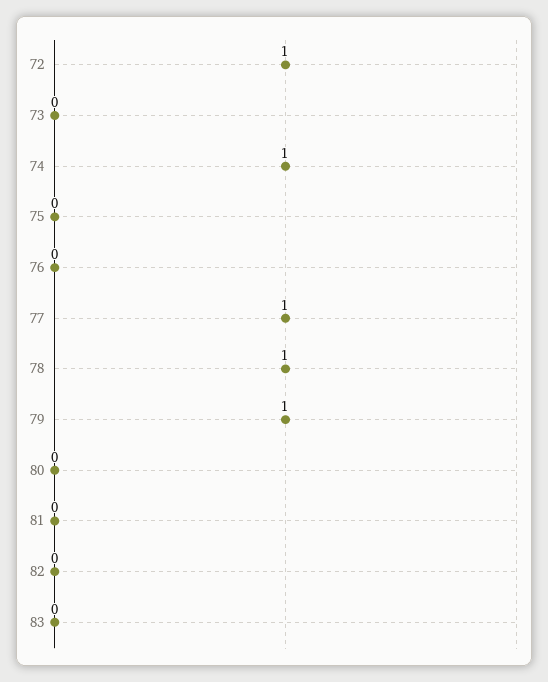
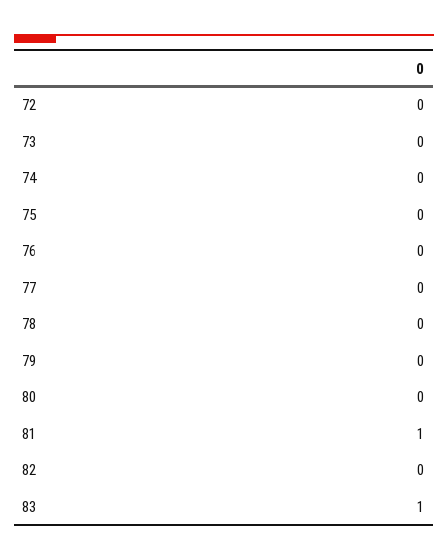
  {
-   "72": 1,
+   "72": 0,
    "73": 0,
-   "74": 1,
+   "74": 0,
    "75": 0,
    "76": 0,
-   "77": 1,
+   "77": 0,
-   "78": 1,
+   "78": 0,
-   "79": 1,
+   "79": 0,
    "80": 0,
-   "81": 0,
+   "81": 1,
    "82": 0,
-   "83": 0
+   "83": 1
  }

